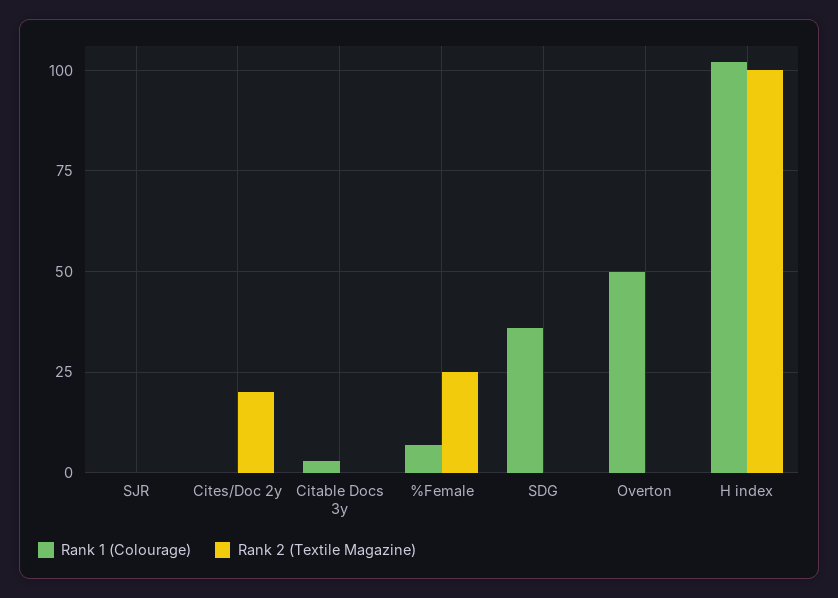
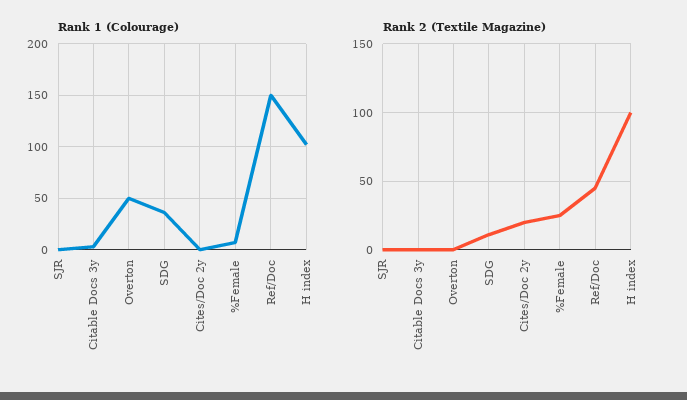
  {
    "Rank 1 (Colourage)": {
      "SJR": 0,
      "Cites/Doc 2y": 0,
      "Citable Docs 3y": 5,
      "%Female": 5,
      "SDG": 35,
      "Overton": 50,
-     "H index": 100
+     "H index": 100,
+     "Ref/Doc": 150
    },
    "Rank 2 (Textile Magazine)": {
      "SJR": 0,
      "Cites/Doc 2y": 20,
      "Citable Docs 3y": 0,
      "%Female": 25,
-     "SDG": 0,
+     "SDG": 10,
      "Overton": 0,
-     "H index": 100
+     "H index": 100,
+     "Ref/Doc": 45
    }
  }

